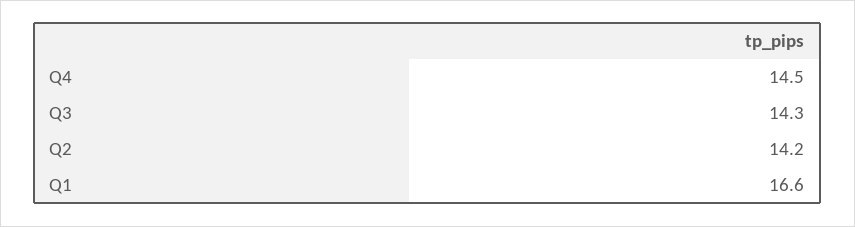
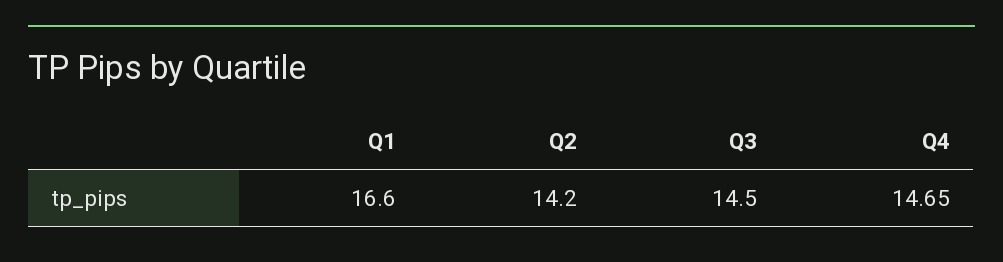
  {
-   "Q4": 14.5,
+   "Q4": 14.65,
-   "Q3": 14.3,
+   "Q3": 14.5,
    "Q2": 14.2,
    "Q1": 16.6
  }

